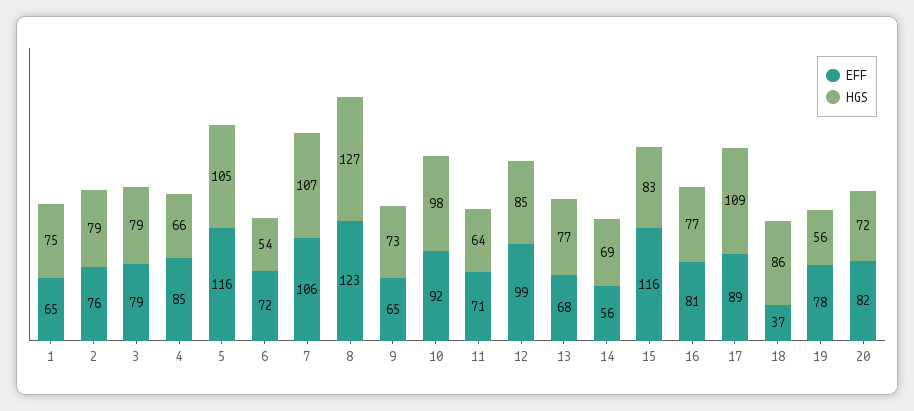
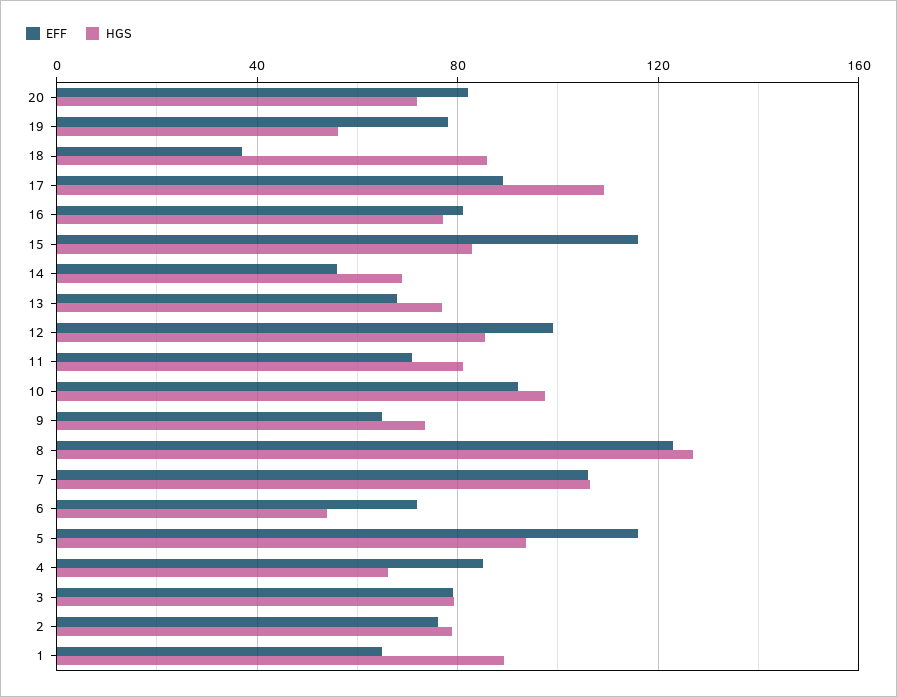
  {
    "EFF": {
      "1": 65,
      "2": 76,
      "3": 79,
      "4": 85,
      "5": 116,
      "6": 72,
      "7": 106,
      "8": 123,
      "9": 65,
      "10": 92,
      "11": 71,
      "12": 99,
      "13": 68,
      "14": 56,
      "15": 116,
      "16": 81,
      "17": 89,
      "18": 37,
      "19": 78,
      "20": 82
    },
    "HGS": {
-     "1": 75,
+     "1": 90,
      "2": 79,
      "3": 79,
      "4": 66,
-     "5": 105,
+     "5": 95,
      "6": 54,
      "7": 107,
      "8": 127,
      "9": 73,
      "10": 98,
-     "11": 64,
+     "11": 80,
      "12": 85,
      "13": 77,
      "14": 69,
      "15": 83,
      "16": 77,
      "17": 109,
      "18": 86,
      "19": 56,
      "20": 72
    }
  }

